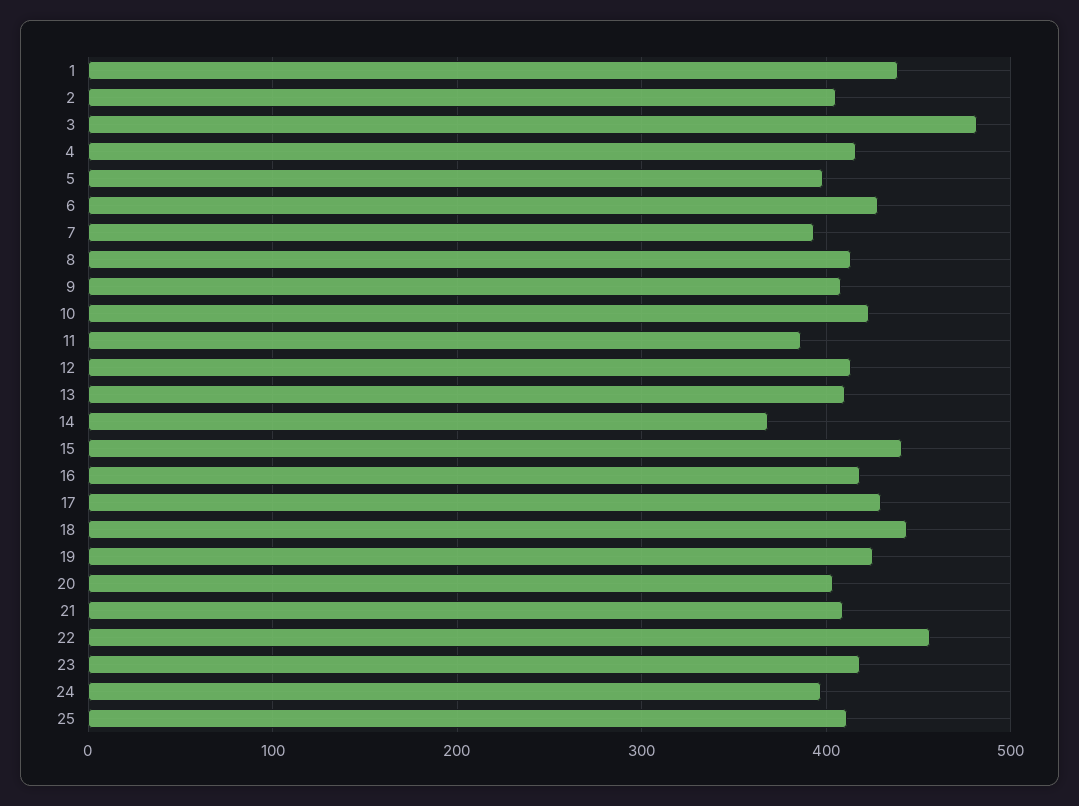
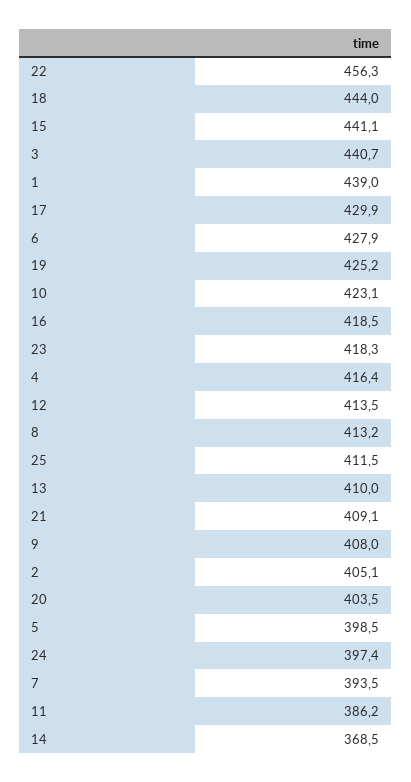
  {
    "1": 439,
    "2": 405.1,
-   "3": 480,
+   "3": 440.7,
    "4": 416.4,
    "5": 398.5,
    "6": 427.9,
    "7": 393.5,
    "8": 413.2,
    "9": 408,
    "10": 423.1,
    "11": 386.2,
    "12": 413.5,
    "13": 410,
    "14": 368.5,
    "15": 441.1,
    "16": 418.5,
    "17": 429.9,
    "18": 444,
    "19": 425.2,
    "20": 403.5,
    "21": 409.1,
    "22": 456.3,
    "23": 418.3,
    "24": 397.4,
    "25": 411.5
  }

